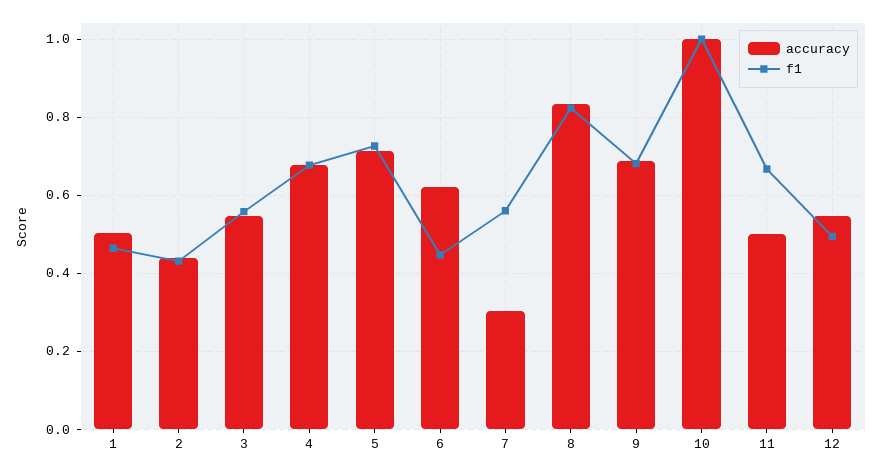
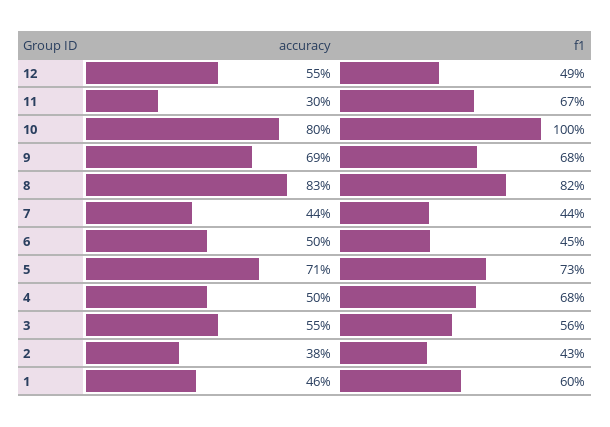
  {
    "accuracy": {
-     "1": 0.5,
+     "1": 0.46,
-     "2": 0.44,
+     "2": 0.38,
      "3": 0.55,
-     "4": 0.68,
+     "4": 0.5,
      "5": 0.71,
-     "6": 0.62,
+     "6": 0.5,
-     "7": 0.3,
+     "7": 0.44,
      "8": 0.83,
      "9": 0.69,
-     "10": 1,
+     "10": 0.8,
-     "11": 0.5,
+     "11": 0.3,
      "12": 0.55
    },
    "f1": {
-     "1": 0.46,
+     "1": 0.6,
      "2": 0.43,
      "3": 0.56,
      "4": 0.68,
      "5": 0.73,
      "6": 0.45,
-     "7": 0.56,
+     "7": 0.44,
      "8": 0.82,
      "9": 0.68,
      "10": 1,
      "11": 0.67,
      "12": 0.49
    }
  }

